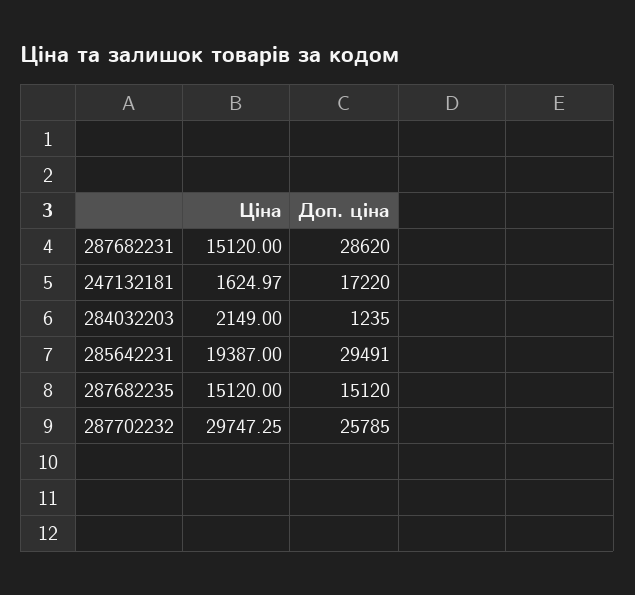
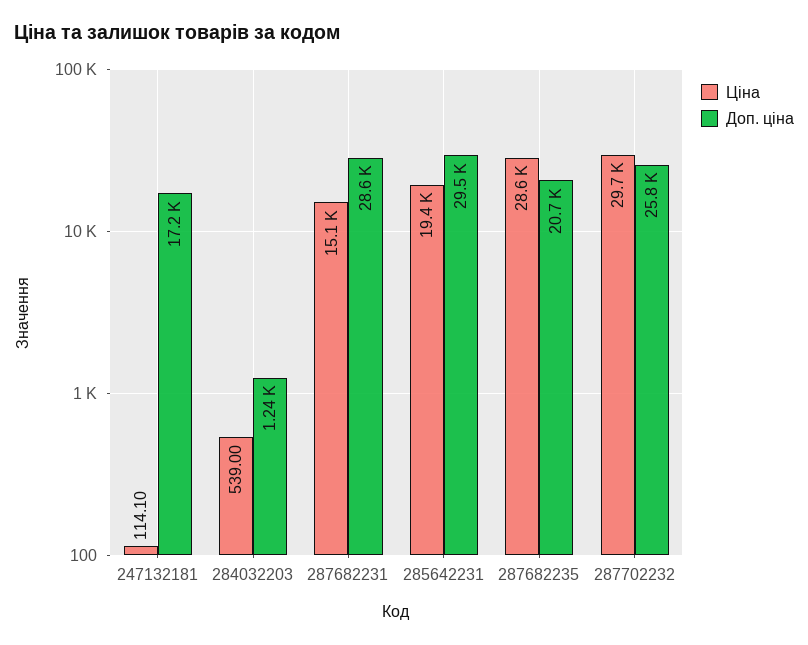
  {
    "Ціна": {
      "287682231": 15120,
-     "247132181": 1624.97,
+     "247132181": 114.1,
-     "284032203": 2149,
+     "284032203": 539,
      "285642231": 19387,
-     "287682235": 15120,
+     "287682235": 28600,
      "287702232": 29747.25
    },
    "Доп. ціна": {
      "287682231": 28620,
      "247132181": 17220,
      "284032203": 1235,
      "285642231": 29491,
-     "287682235": 15120,
+     "287682235": 20700,
      "287702232": 25785
    }
  }

